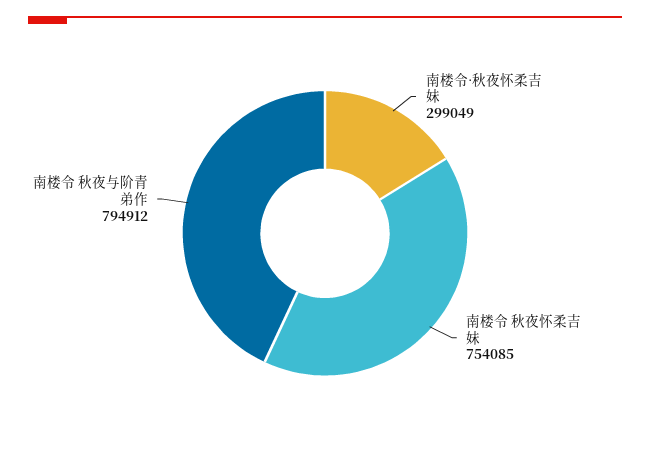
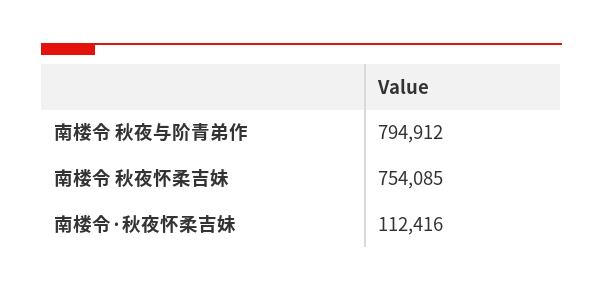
  {
-   "南楼令·秋夜怀柔吉妹": 299049,
+   "南楼令·秋夜怀柔吉妹": 112416,
    "南楼令 秋夜怀柔吉妹": 754085,
    "南楼令 秋夜与阶青弟作": 794912
  }

